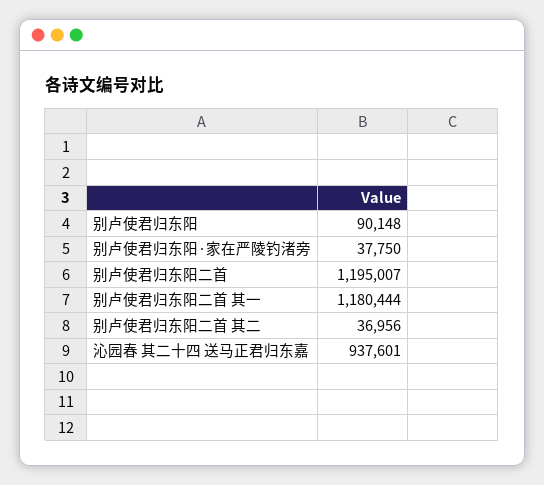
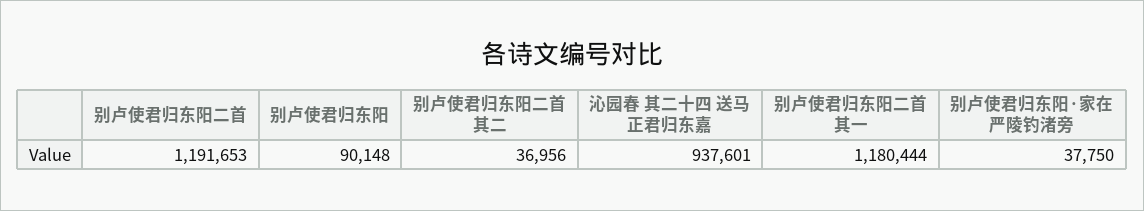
  {
    "别卢使君归东阳": 90148,
    "别卢使君归东阳·家在严陵钓渚旁": 37750,
-   "别卢使君归东阳二首": 1195007,
+   "别卢使君归东阳二首": 1191653,
    "别卢使君归东阳二首 其一": 1180444,
    "别卢使君归东阳二首 其二": 36956,
    "沁园春 其二十四 送马正君归东嘉": 937601
  }

